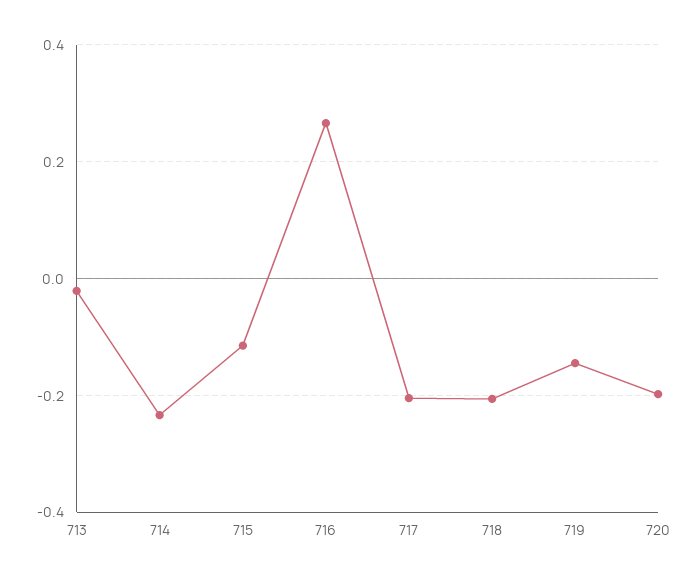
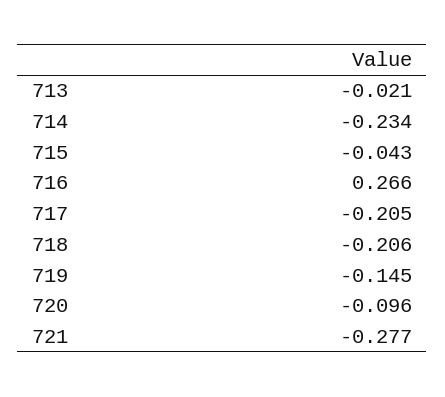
  {
    "713": -0.021,
    "714": -0.234,
-   "715": -0.12,
+   "715": -0.043,
    "716": 0.266,
    "717": -0.205,
    "718": -0.206,
    "719": -0.145,
-   "720": -0.2
+   "720": -0.096,
+   "721": -0.277
  }

